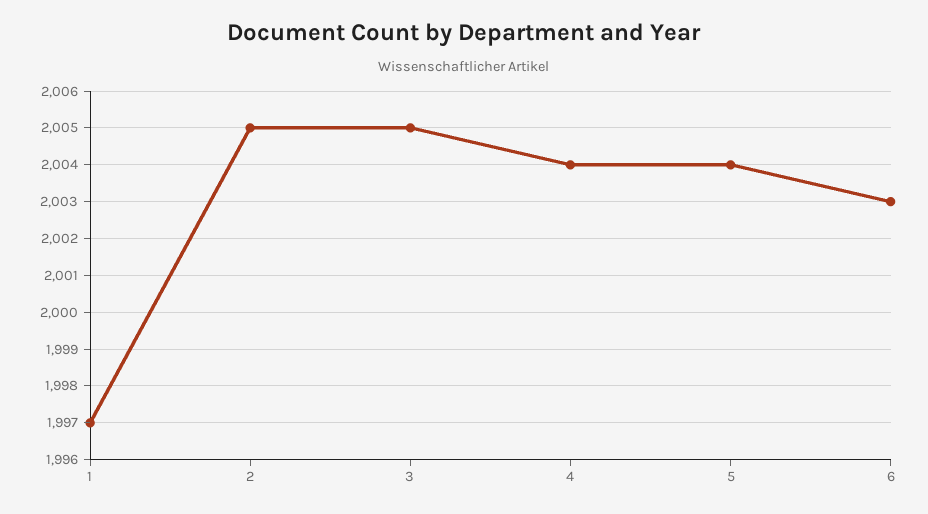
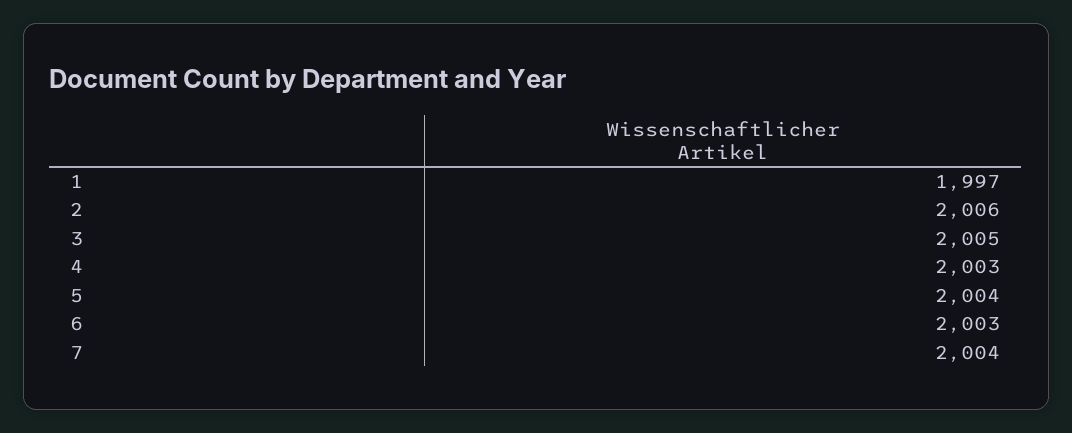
  {
    "1": 1997,
-   "2": 2005,
+   "2": 2006,
    "3": 2005,
-   "4": 2004,
+   "4": 2003,
    "5": 2004,
-   "6": 2003
+   "6": 2003,
+   "7": 2004
  }

